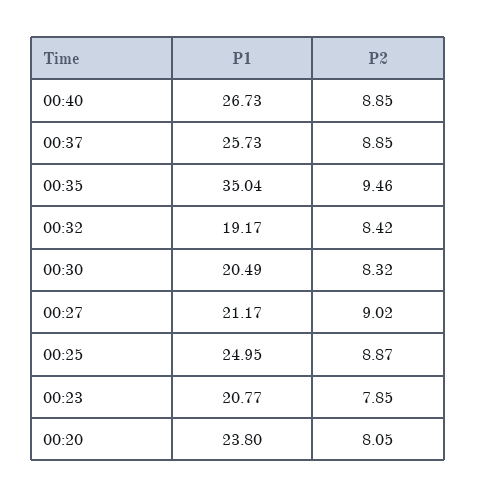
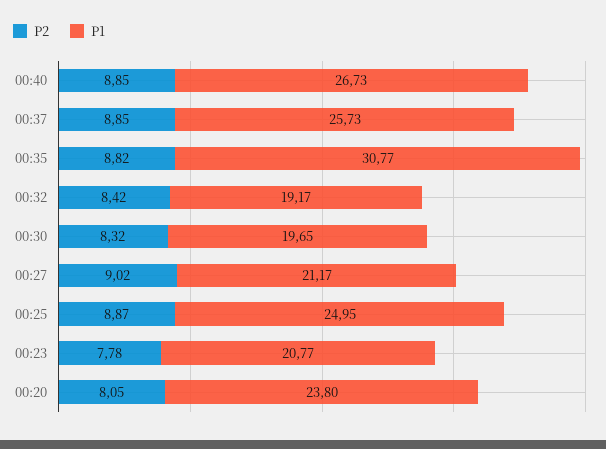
  {
    "P1": {
      "00:40": 26.73,
      "00:37": 25.73,
-     "00:35": 35.04,
+     "00:35": 30.77,
      "00:32": 19.17,
-     "00:30": 20.49,
+     "00:30": 19.65,
      "00:27": 21.17,
      "00:25": 24.95,
      "00:23": 20.77,
      "00:20": 23.8
    },
    "P2": {
      "00:40": 8.85,
      "00:37": 8.85,
-     "00:35": 9.46,
+     "00:35": 8.82,
      "00:32": 8.42,
      "00:30": 8.32,
      "00:27": 9.02,
      "00:25": 8.87,
-     "00:23": 7.85,
+     "00:23": 7.78,
      "00:20": 8.05
    }
  }

